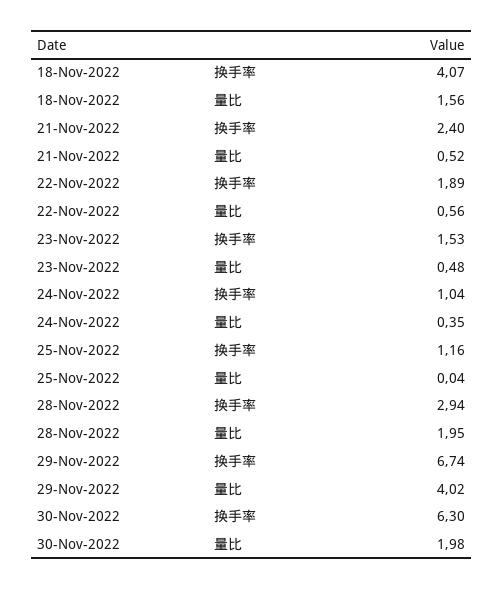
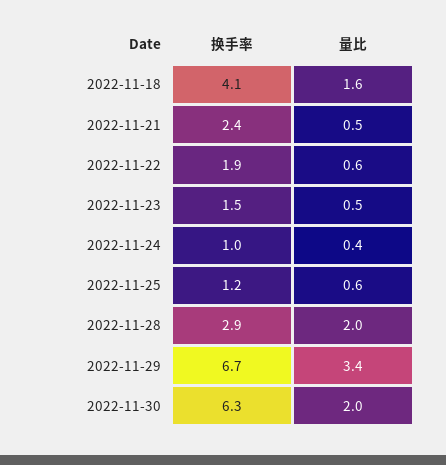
  {
    "18-Nov-2022": {
      "换手率": 4.07,
      "量比": 1.56
    },
    "21-Nov-2022": {
      "换手率": 2.4,
      "量比": 0.52
    },
    "22-Nov-2022": {
      "换手率": 1.89,
      "量比": 0.56
    },
    "23-Nov-2022": {
      "换手率": 1.53,
      "量比": 0.48
    },
    "24-Nov-2022": {
      "换手率": 1.04,
      "量比": 0.35
    },
    "25-Nov-2022": {
      "换手率": 1.16,
-     "量比": 0.04
+     "量比": 0.6
    },
    "28-Nov-2022": {
      "换手率": 2.94,
      "量比": 1.95
    },
    "29-Nov-2022": {
      "换手率": 6.74,
-     "量比": 4.02
+     "量比": 3.4
    },
    "30-Nov-2022": {
      "换手率": 6.3,
      "量比": 1.98
    }
  }

